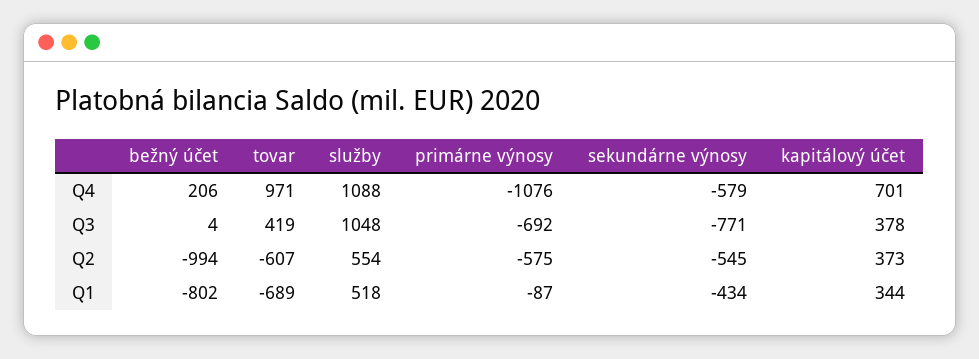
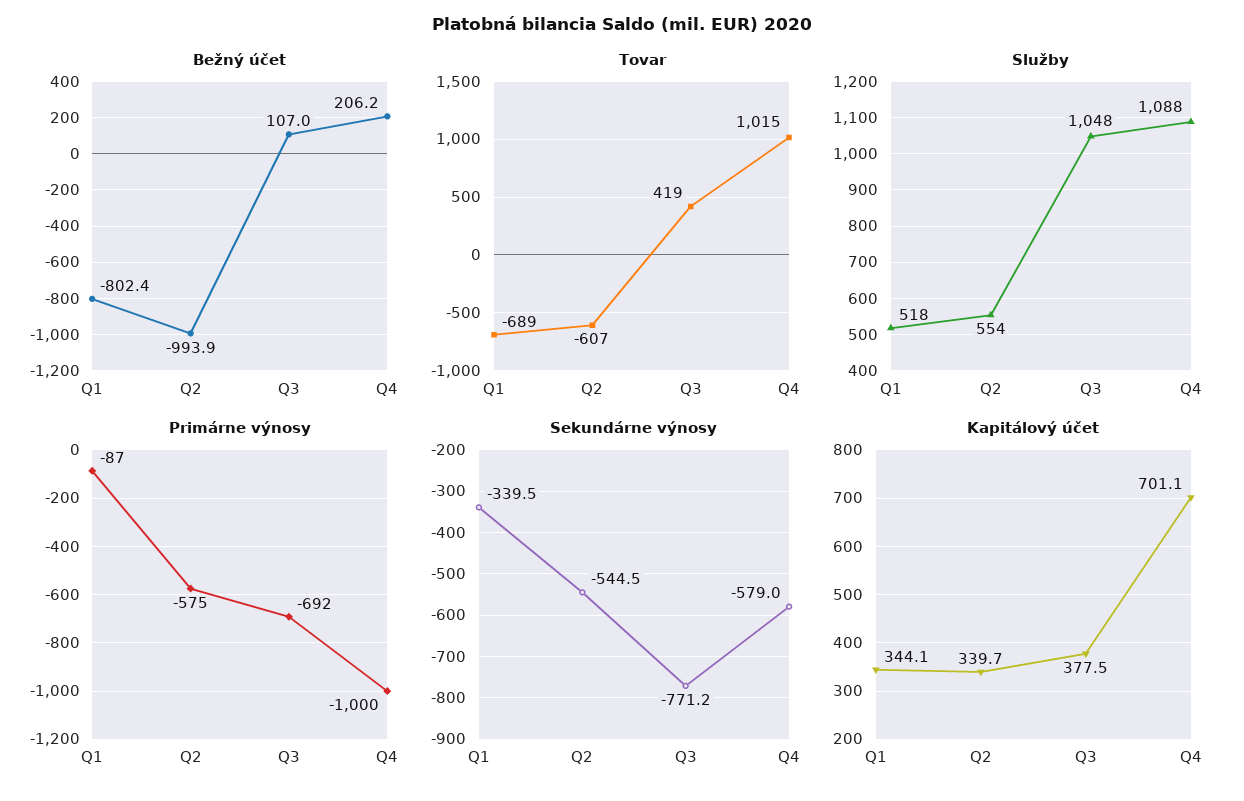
  {
    "bežný účet": {
      "Q4": 206.2,
-     "Q3": 4,
+     "Q3": 107,
      "Q2": -993.9,
      "Q1": -802.4
    },
    "tovar": {
-     "Q4": 971,
+     "Q4": 1015,
      "Q3": 419,
      "Q2": -607,
      "Q1": -689
    },
    "služby": {
      "Q4": 1088,
      "Q3": 1048,
      "Q2": 554,
      "Q1": 518
    },
    "primárne výnosy": {
-     "Q4": -1076,
+     "Q4": -1000,
      "Q3": -692,
      "Q2": -575,
      "Q1": -87
    },
    "sekundárne výnosy": {
      "Q4": -579,
      "Q3": -771.2,
      "Q2": -544.5,
-     "Q1": -434
+     "Q1": -339.5
    },
    "kapitálový účet": {
      "Q4": 701.1,
      "Q3": 377.5,
-     "Q2": 373,
+     "Q2": 339.7,
      "Q1": 344.1
    }
  }

